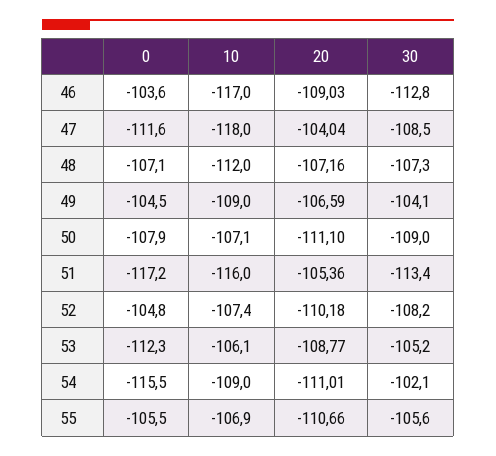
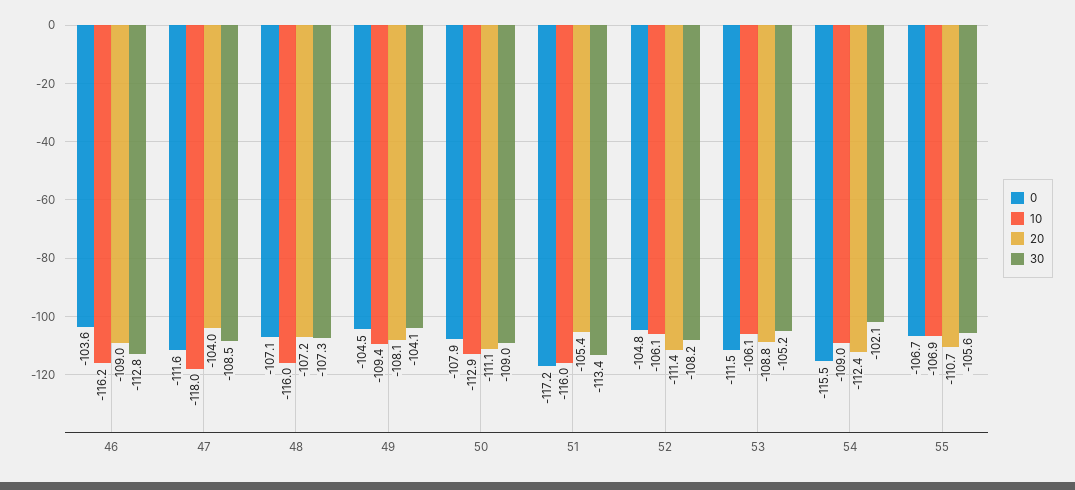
  {
    "0": {
      "46": -103.6,
      "47": -111.6,
      "48": -107.1,
      "49": -104.5,
      "50": -107.9,
      "51": -117.2,
      "52": -104.8,
-     "53": -112.3,
+     "53": -111.5,
      "54": -115.5,
-     "55": -105.5
+     "55": -106.7
    },
    "10": {
-     "46": -117,
+     "46": -116.2,
      "47": -118,
-     "48": -112,
+     "48": -116,
-     "49": -109,
+     "49": -109.4,
-     "50": -107.1,
+     "50": -112.9,
      "51": -116,
-     "52": -107.4,
+     "52": -106.1,
      "53": -106.1,
      "54": -109,
      "55": -106.9
    },
    "20": {
      "46": -109.03,
      "47": -104.04,
      "48": -107.16,
-     "49": -106.59,
+     "49": -108.1,
      "50": -111.1,
      "51": -105.36,
-     "52": -110.18,
+     "52": -111.4,
      "53": -108.77,
-     "54": -111.01,
+     "54": -112.4,
      "55": -110.66
    },
    "30": {
      "46": -112.8,
      "47": -108.5,
      "48": -107.3,
      "49": -104.1,
      "50": -109,
      "51": -113.4,
      "52": -108.2,
      "53": -105.2,
      "54": -102.1,
      "55": -105.6
    }
  }

